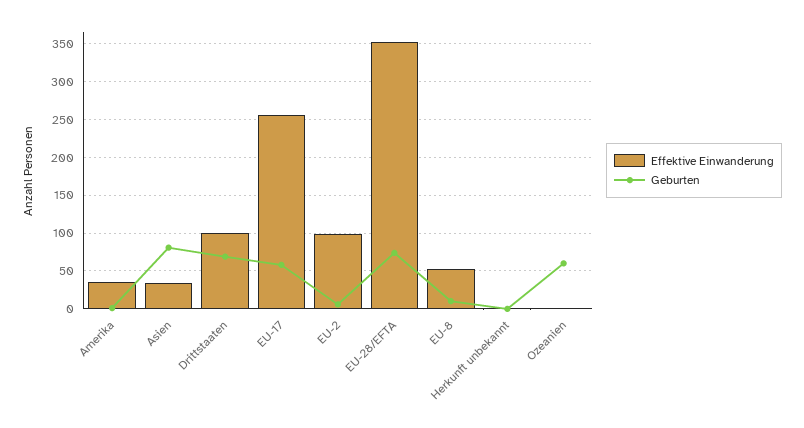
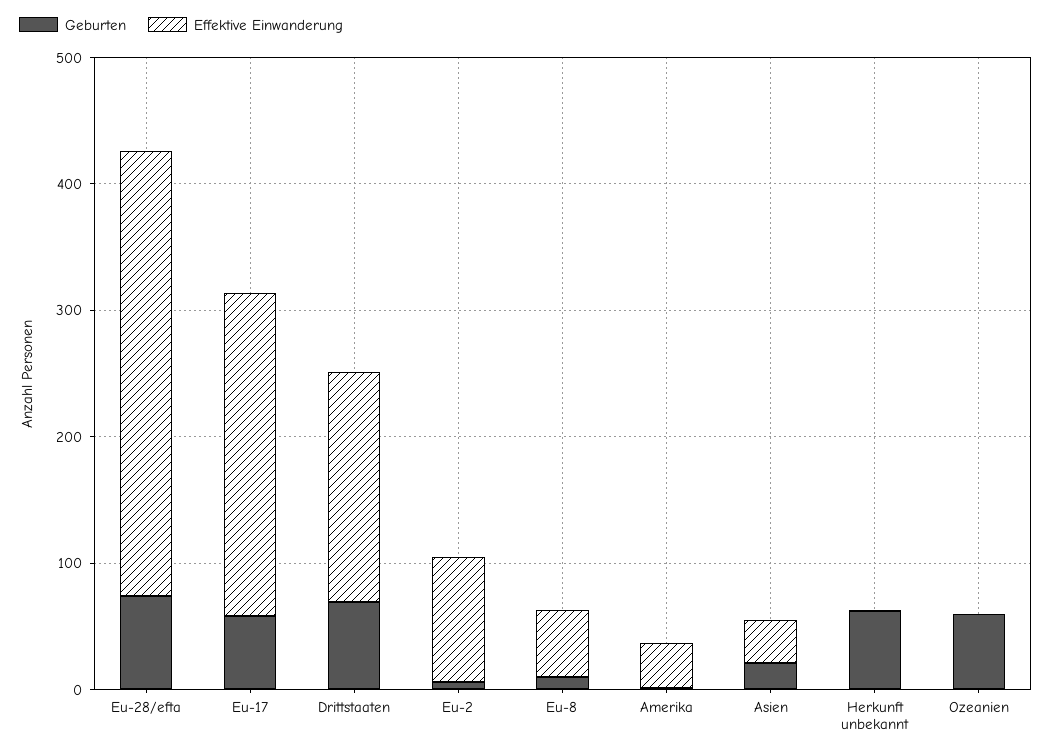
  {
    "Effektive Einwanderung": {
      "Amerika": 40,
      "Asien": 30,
-     "Drittstaaten": 100,
+     "Drittstaaten": 180,
      "EU-17": 260,
      "EU-2": 100,
      "EU-28/EFTA": 350,
      "EU-8": 50,
      "Herkunft unbekannt": 0,
      "Ozeanien": 0
    },
    "Geburten": {
      "Amerika": 0,
-     "Asien": 80,
+     "Asien": 20,
      "Drittstaaten": 70,
      "EU-17": 60,
      "EU-2": 10,
      "EU-28/EFTA": 70,
      "EU-8": 10,
-     "Herkunft unbekannt": 0,
+     "Herkunft unbekannt": 60,
      "Ozeanien": 60
    }
  }

